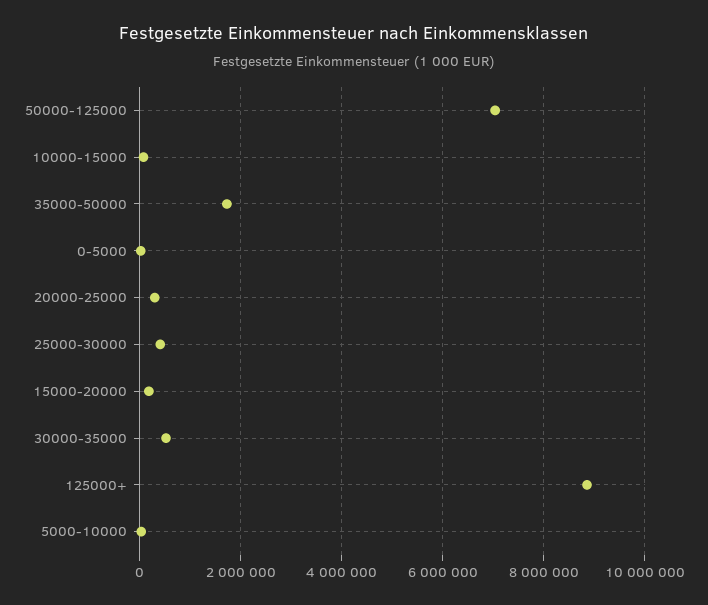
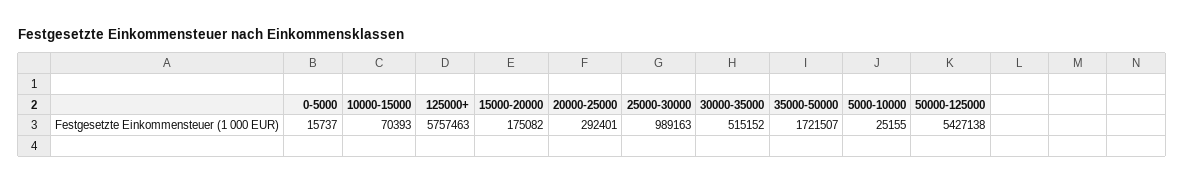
  {
-   "50000-125000": 7000000,
+   "50000-125000": 5427138,
    "10000-15000": 70393,
    "35000-50000": 1721507,
    "0-5000": 15737,
    "20000-25000": 292401,
-   "25000-30000": 400000,
+   "25000-30000": 989163,
    "15000-20000": 175082,
    "30000-35000": 515152,
-   "125000+": 8800000,
+   "125000+": 5757463,
    "5000-10000": 25155
  }

